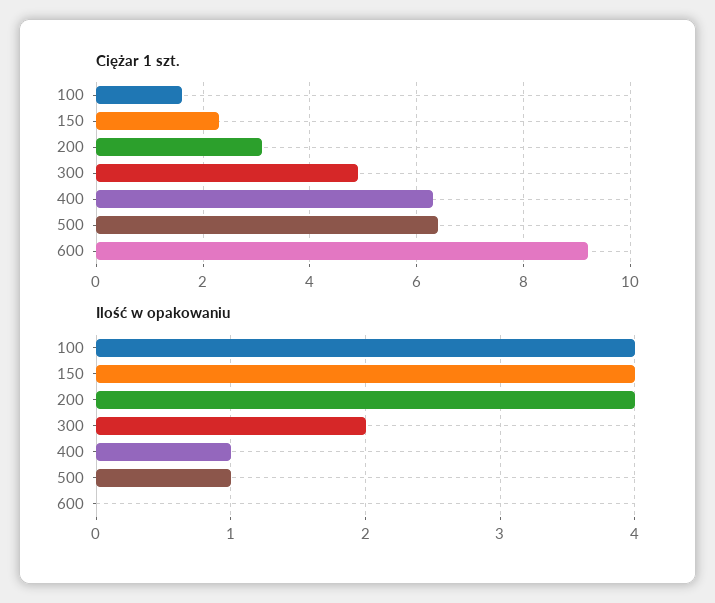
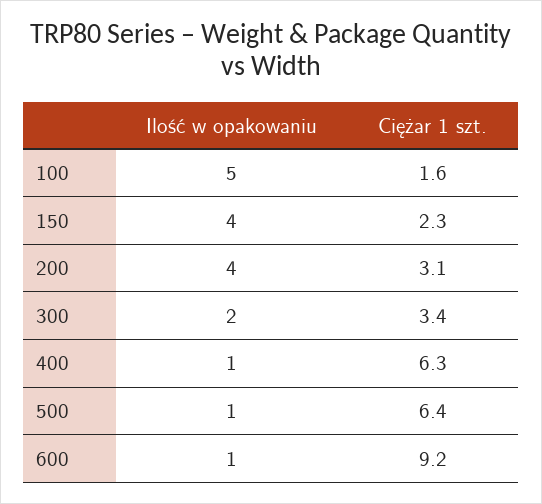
  {
    "Ciężar 1 szt.": {
      "100": 1.6,
      "150": 2.3,
      "200": 3.1,
-     "300": 5,
+     "300": 3.4,
      "400": 6.3,
      "500": 6.4,
      "600": 9.2
    },
    "Ilość w opakowaniu": {
-     "100": 4,
+     "100": 5,
      "150": 4,
      "200": 4,
      "300": 2,
      "400": 1,
      "500": 1,
-     "600": 0
+     "600": 1
    }
  }

